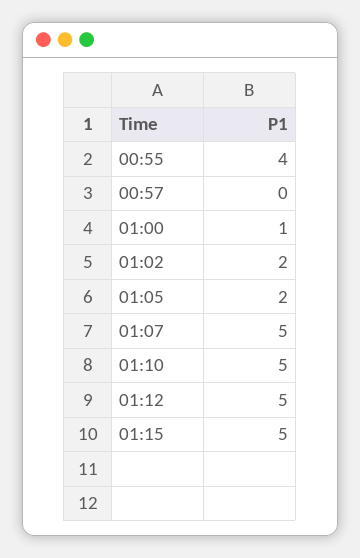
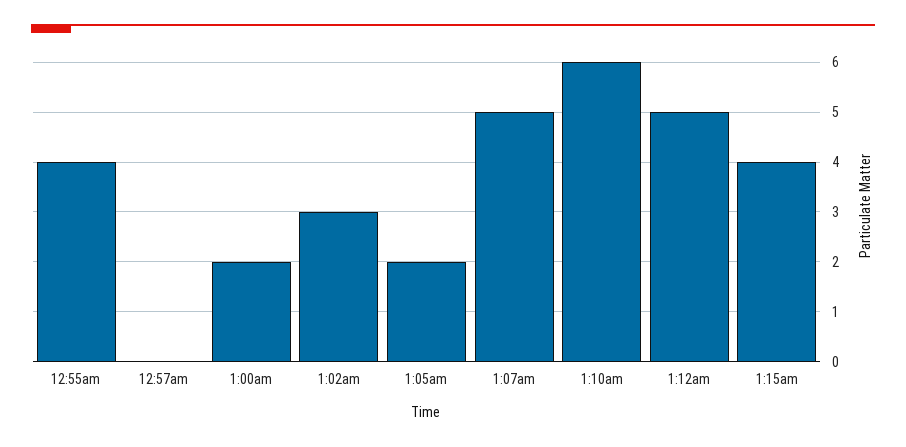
  {
    "00:55": 4,
    "00:57": 0,
-   "01:00": 1,
+   "01:00": 2,
-   "01:02": 2,
+   "01:02": 3,
    "01:05": 2,
    "01:07": 5,
-   "01:10": 5,
+   "01:10": 6,
    "01:12": 5,
-   "01:15": 5
+   "01:15": 4
  }

